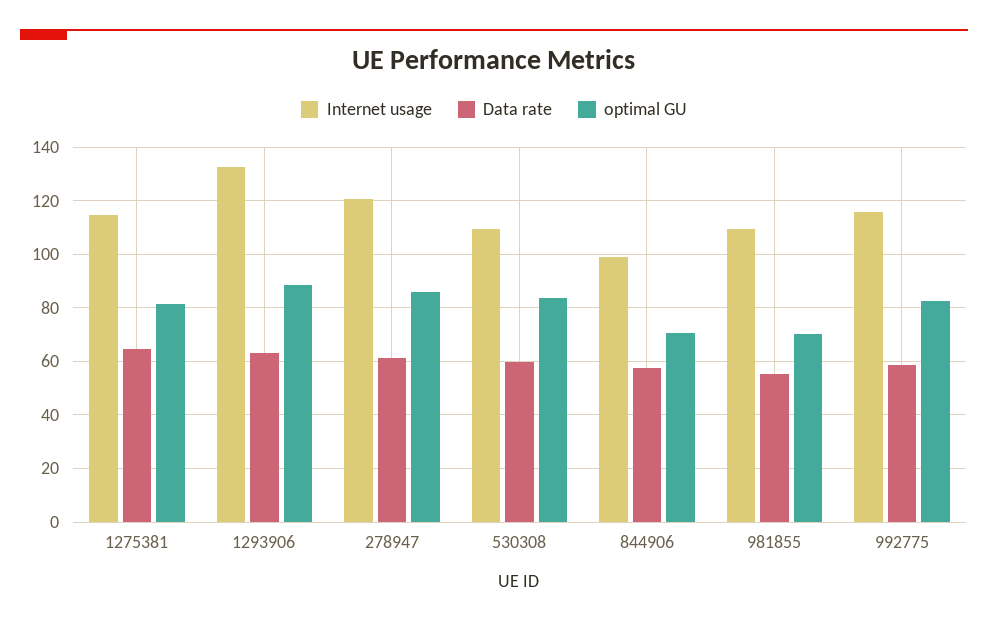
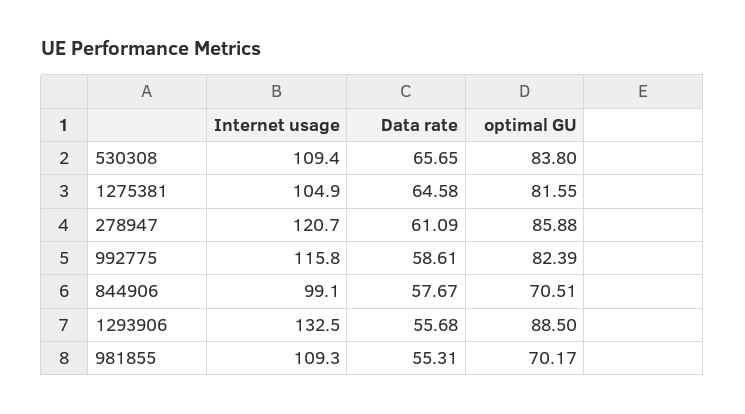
  {
    "Internet usage": {
-     "1275381": 115,
+     "1275381": 104.9,
      "1293906": 132.5,
      "278947": 120.7,
      "530308": 109.4,
      "844906": 99.1,
      "981855": 109.3,
      "992775": 115.8
    },
    "Data rate": {
      "1275381": 64.58,
-     "1293906": 62.5,
+     "1293906": 55.68,
      "278947": 61.09,
-     "530308": 60,
+     "530308": 65.65,
      "844906": 57.67,
      "981855": 55.31,
      "992775": 58.61
    },
    "optimal GU": {
      "1275381": 81.55,
      "1293906": 88.5,
      "278947": 85.88,
      "530308": 83.8,
      "844906": 70.51,
      "981855": 70.17,
      "992775": 82.39
    }
  }

